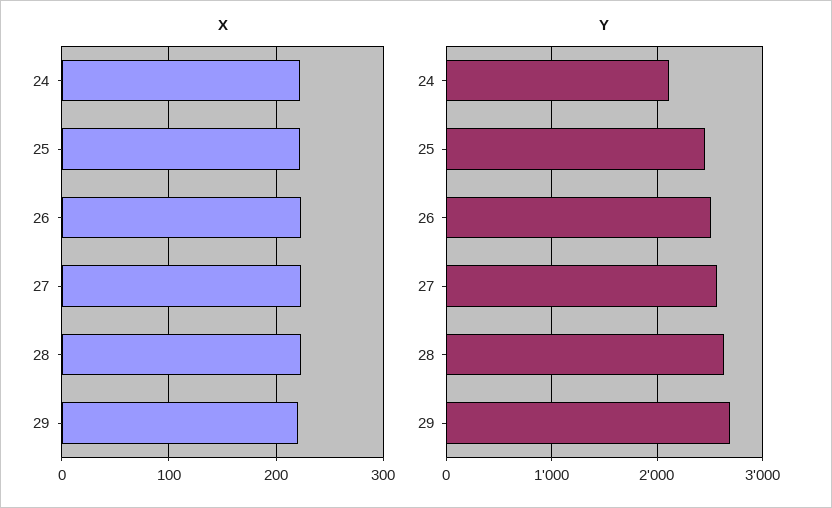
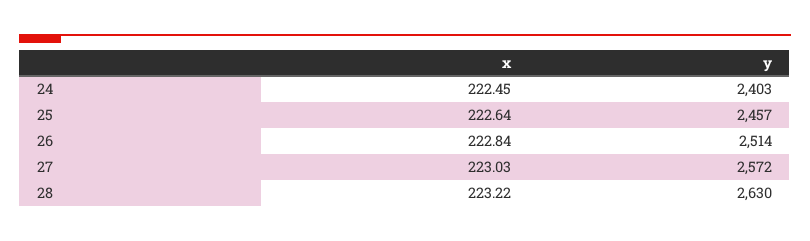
  {
    "X": {
      "24": 222.45,
      "25": 222.64,
      "26": 222.84,
      "27": 223.03,
-     "28": 223.22,
+     "28": 223.22
-     "29": 220
    },
    "Y": {
-     "24": 2100,
+     "24": 2403,
      "25": 2457,
      "26": 2514,
      "27": 2572,
-     "28": 2630,
+     "28": 2630
-     "29": 2700
    }
  }

